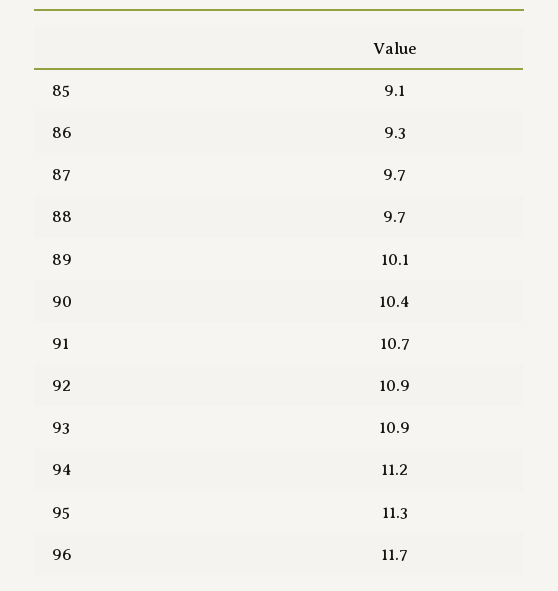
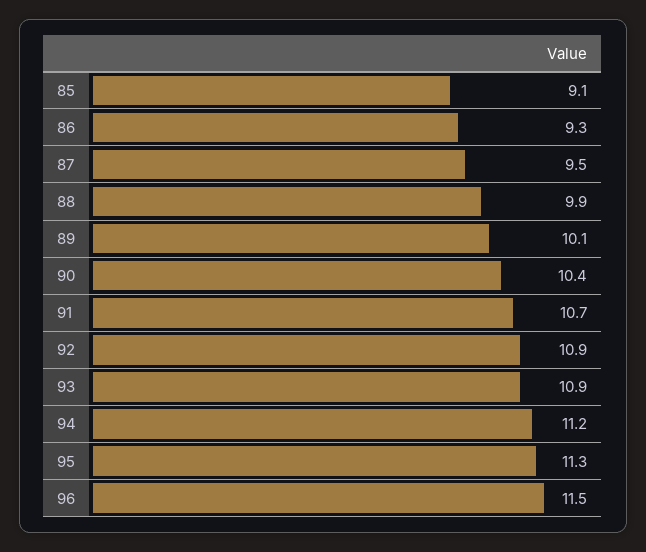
  {
    "85": 9.1,
    "86": 9.3,
-   "87": 9.7,
+   "87": 9.5,
-   "88": 9.7,
+   "88": 9.9,
    "89": 10.1,
    "90": 10.4,
    "91": 10.7,
    "92": 10.9,
    "93": 10.9,
    "94": 11.2,
    "95": 11.3,
-   "96": 11.7
+   "96": 11.5
  }

